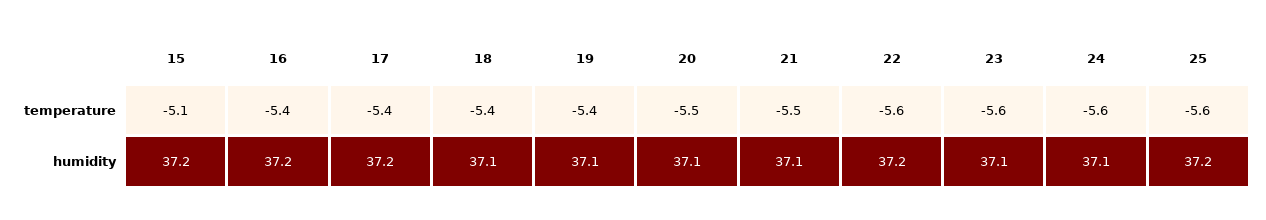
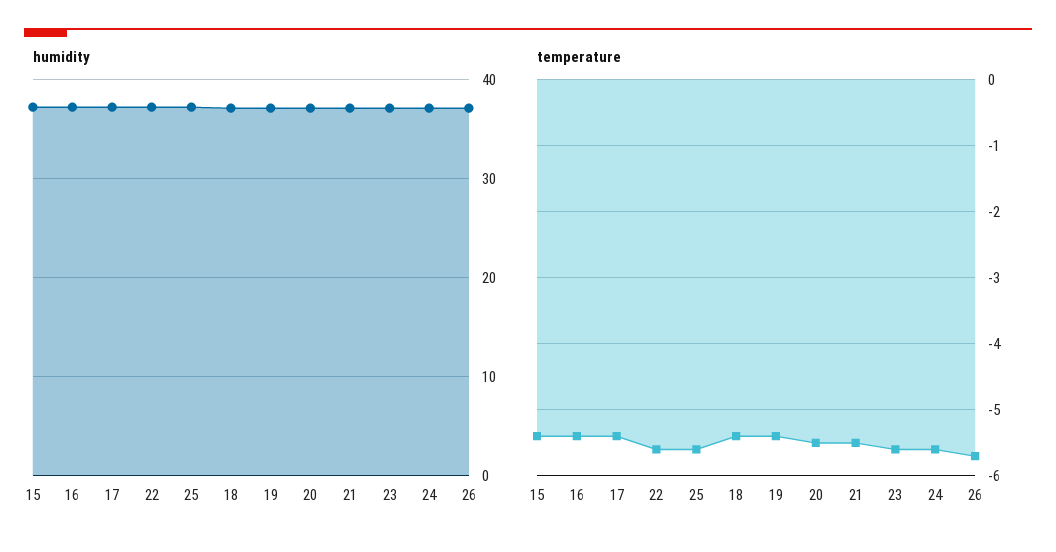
  {
    "temperature": {
-     "15": -5.1,
+     "15": -5.4,
      "16": -5.4,
      "17": -5.4,
      "18": -5.4,
      "19": -5.4,
      "20": -5.5,
      "21": -5.5,
      "22": -5.6,
      "23": -5.6,
      "24": -5.6,
-     "25": -5.6
+     "25": -5.6,
+     "26": -5.7
    },
    "humidity": {
      "15": 37.2,
      "16": 37.2,
      "17": 37.2,
      "18": 37.1,
      "19": 37.1,
      "20": 37.1,
      "21": 37.1,
      "22": 37.2,
      "23": 37.1,
      "24": 37.1,
-     "25": 37.2
+     "25": 37.2,
+     "26": 37
    }
  }

